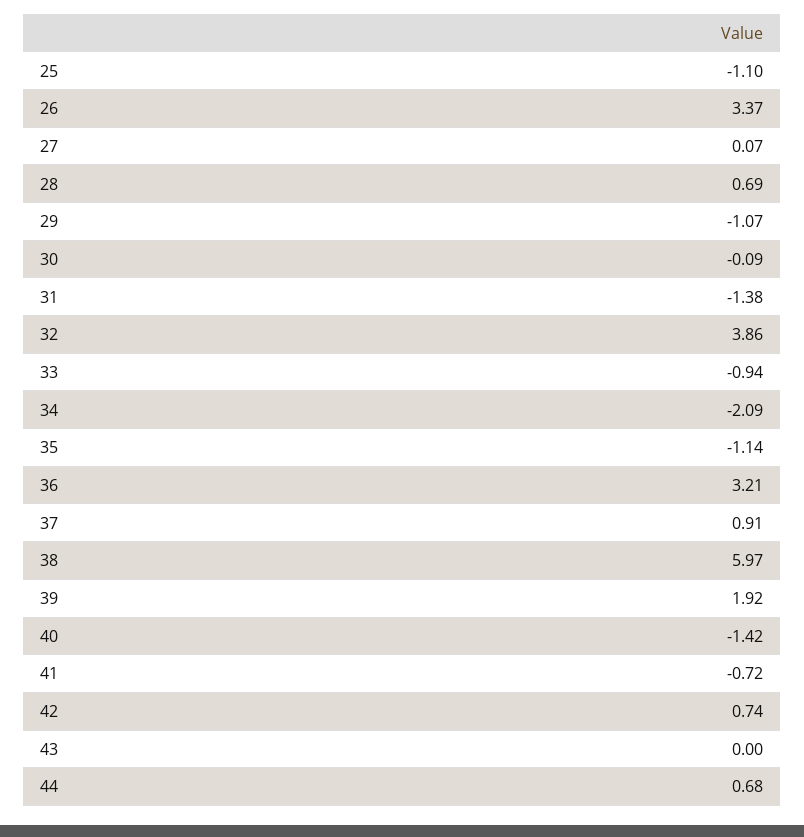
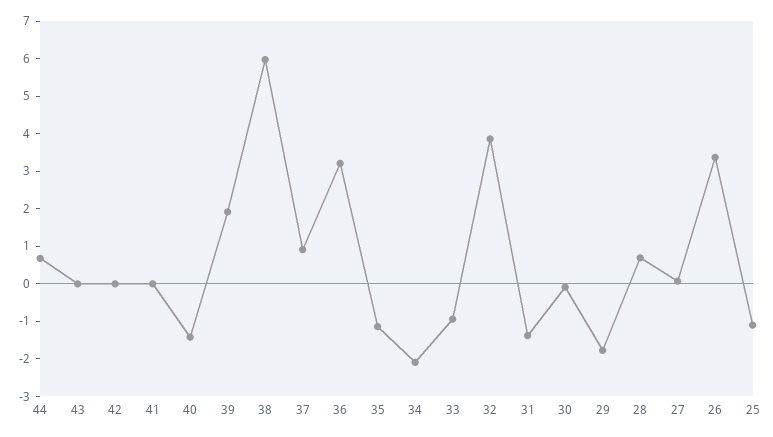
  {
    "25": -1.1,
    "26": 3.37,
    "27": 0.07,
    "28": 0.69,
-   "29": -1.07,
+   "29": -1.75,
    "30": -0.09,
    "31": -1.38,
    "32": 3.86,
    "33": -0.94,
    "34": -2.09,
    "35": -1.14,
    "36": 3.21,
    "37": 0.91,
    "38": 5.97,
    "39": 1.92,
    "40": -1.42,
-   "41": -0.72,
+   "41": 0,
-   "42": 0.74,
+   "42": 0,
    "43": 0,
    "44": 0.68
  }

